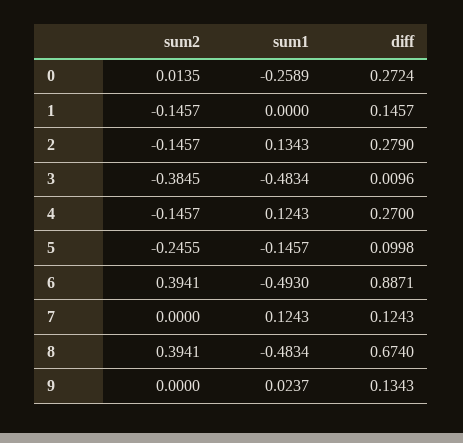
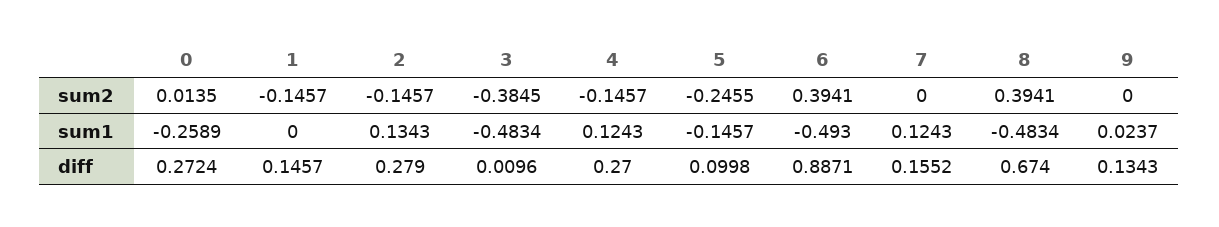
  {
    "sum2": {
      "0": 0.0135,
      "1": -0.1457,
      "2": -0.1457,
      "3": -0.3845,
      "4": -0.1457,
      "5": -0.2455,
      "6": 0.3941,
      "7": 0,
      "8": 0.3941,
      "9": 0
    },
    "sum1": {
      "0": -0.2589,
      "1": 0,
      "2": 0.1343,
      "3": -0.4834,
      "4": 0.1243,
      "5": -0.1457,
      "6": -0.493,
      "7": 0.1243,
      "8": -0.4834,
      "9": 0.0237
    },
    "diff": {
      "0": 0.2724,
      "1": 0.1457,
      "2": 0.279,
      "3": 0.0096,
      "4": 0.27,
      "5": 0.0998,
      "6": 0.8871,
-     "7": 0.1243,
+     "7": 0.1552,
      "8": 0.674,
      "9": 0.1343
    }
  }

